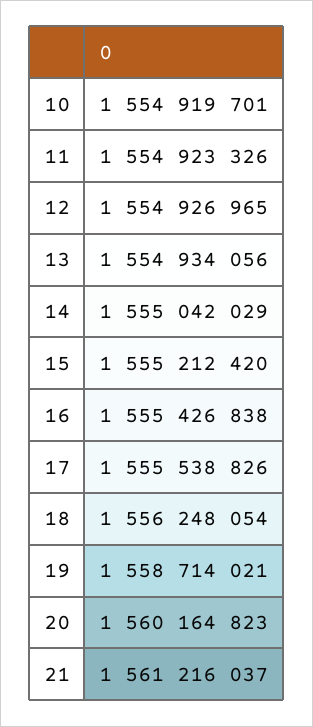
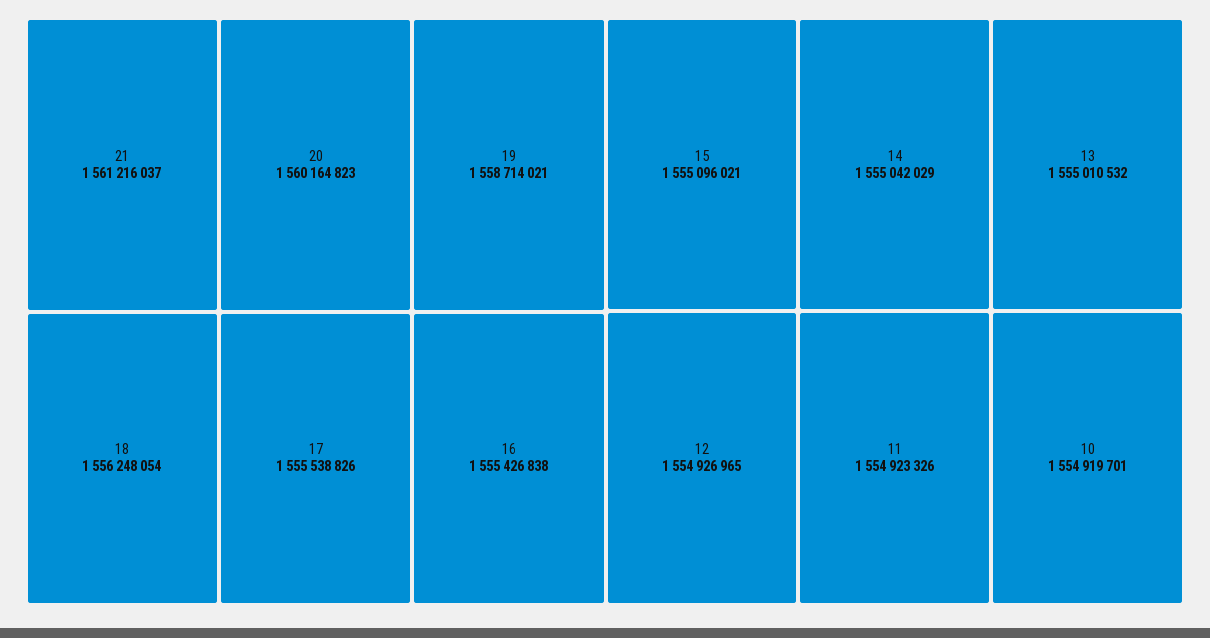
  {
    "10": 1554919701,
    "11": 1554923326,
    "12": 1554926965,
-   "13": 1554934056,
+   "13": 1555010532,
    "14": 1555042029,
-   "15": 1555212420,
+   "15": 1555096021,
    "16": 1555426838,
    "17": 1555538826,
    "18": 1556248054,
    "19": 1558714021,
    "20": 1560164823,
    "21": 1561216037
  }

